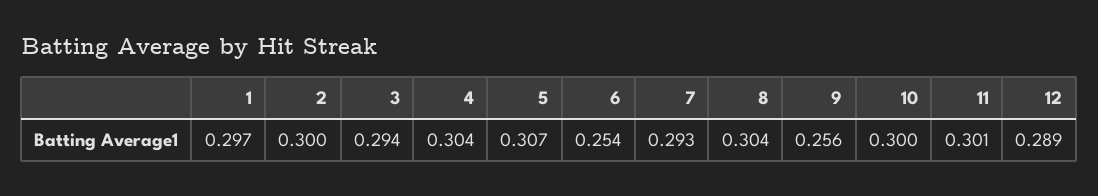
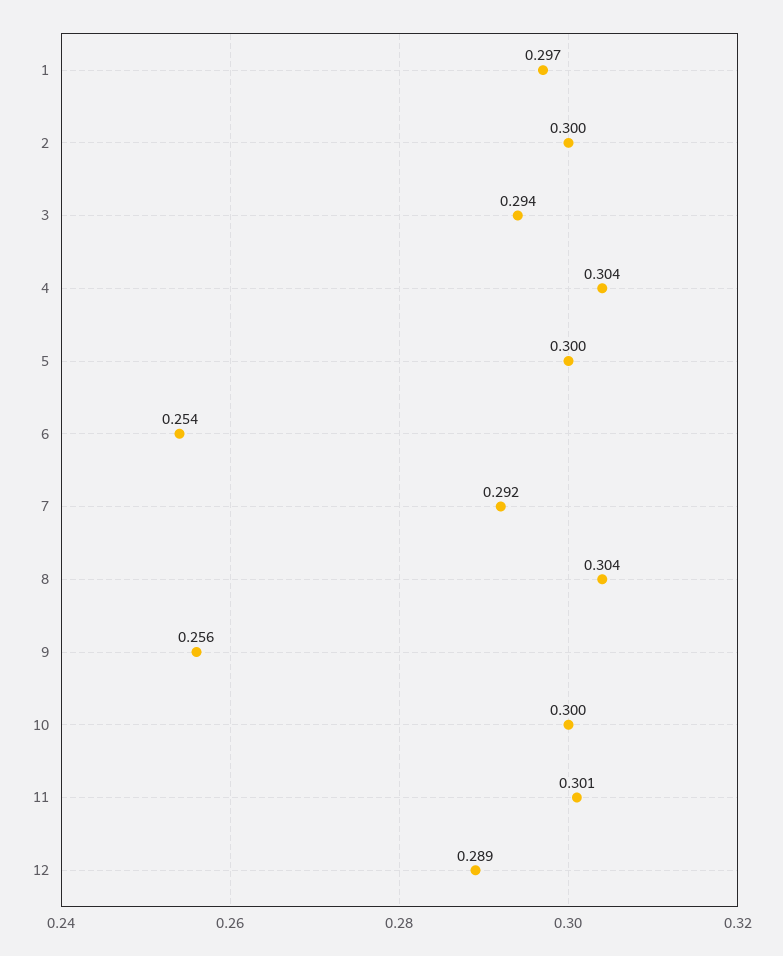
  {
    "1": 0.297,
    "2": 0.3,
    "3": 0.294,
    "4": 0.304,
-   "5": 0.307,
+   "5": 0.3,
    "6": 0.254,
-   "7": 0.293,
+   "7": 0.292,
    "8": 0.304,
    "9": 0.256,
    "10": 0.3,
    "11": 0.301,
    "12": 0.289
  }

